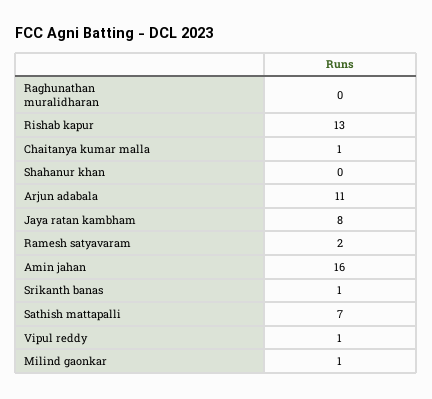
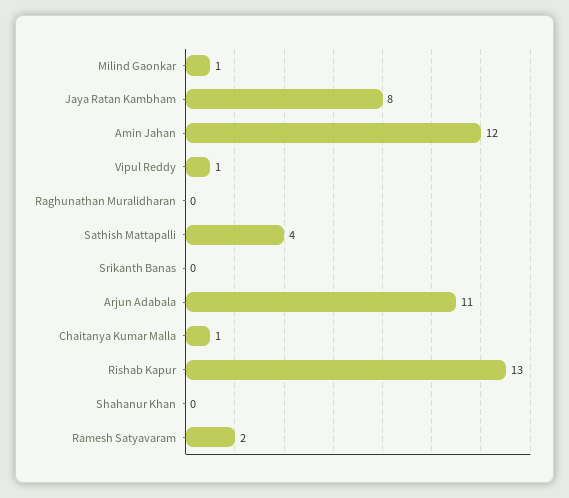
  {
    "Raghunathan muralidharan": 0,
    "Rishab kapur": 13,
    "Chaitanya kumar malla": 1,
    "Shahanur khan": 0,
    "Arjun adabala": 11,
    "Jaya ratan kambham": 8,
    "Ramesh satyavaram": 2,
-   "Amin jahan": 16,
+   "Amin jahan": 12,
-   "Srikanth banas": 1,
+   "Srikanth banas": 0,
-   "Sathish mattapalli": 7,
+   "Sathish mattapalli": 4,
    "Vipul reddy": 1,
    "Milind gaonkar": 1
  }

